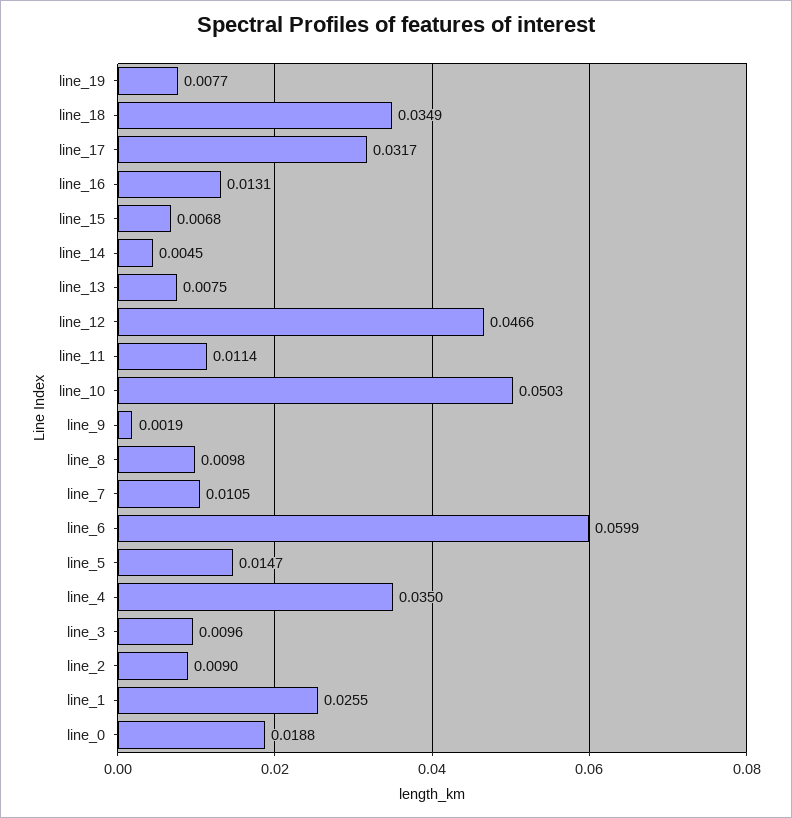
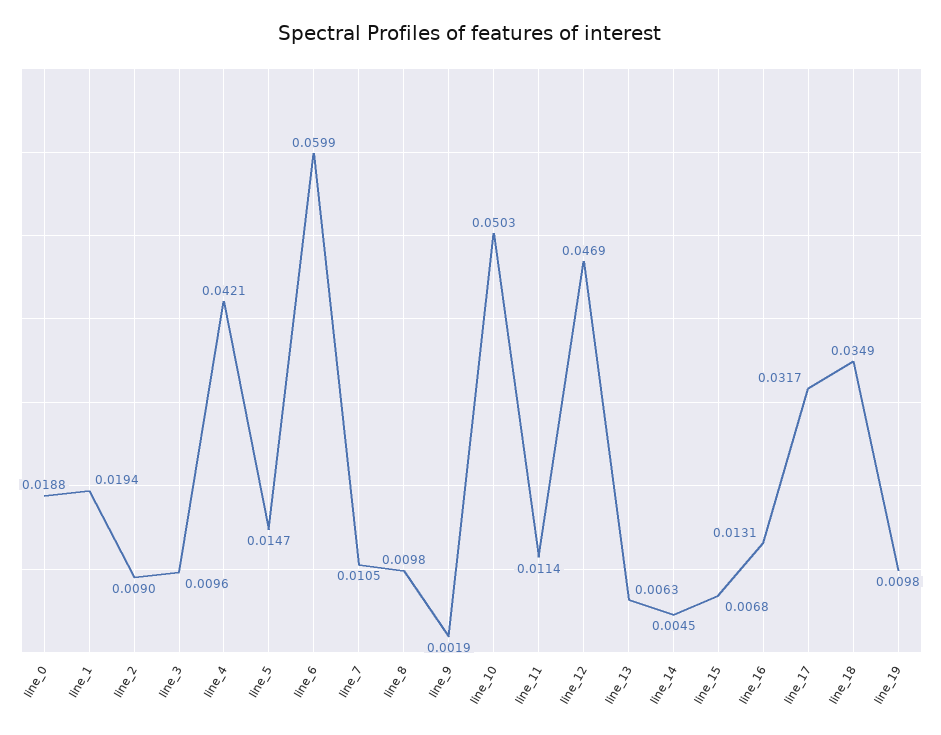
  {
-   "line_19": 0.0077,
+   "line_19": 0.0098,
    "line_18": 0.0349,
    "line_17": 0.0317,
    "line_16": 0.0131,
    "line_15": 0.0068,
    "line_14": 0.0045,
-   "line_13": 0.0075,
+   "line_13": 0.0063,
-   "line_12": 0.0466,
+   "line_12": 0.0469,
    "line_11": 0.0114,
    "line_10": 0.0503,
    "line_9": 0.0019,
    "line_8": 0.0098,
    "line_7": 0.0105,
    "line_6": 0.0599,
    "line_5": 0.0147,
-   "line_4": 0.035,
+   "line_4": 0.0421,
    "line_3": 0.0096,
    "line_2": 0.009,
-   "line_1": 0.0255,
+   "line_1": 0.0194,
    "line_0": 0.0188
  }

